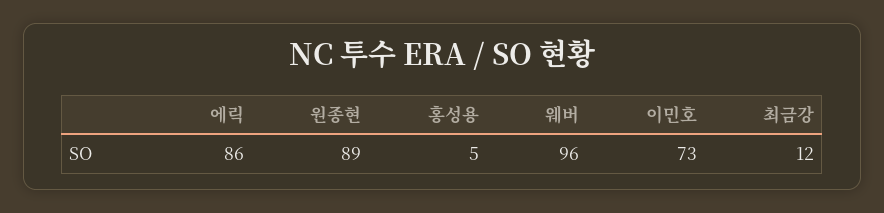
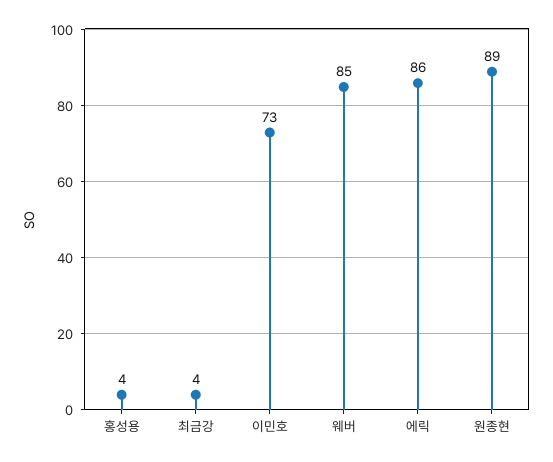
  {
    "에릭": 86,
    "원종현": 89,
-   "홍성용": 5,
+   "홍성용": 4,
-   "웨버": 96,
+   "웨버": 85,
    "이민호": 73,
-   "최금강": 12
+   "최금강": 4
  }

